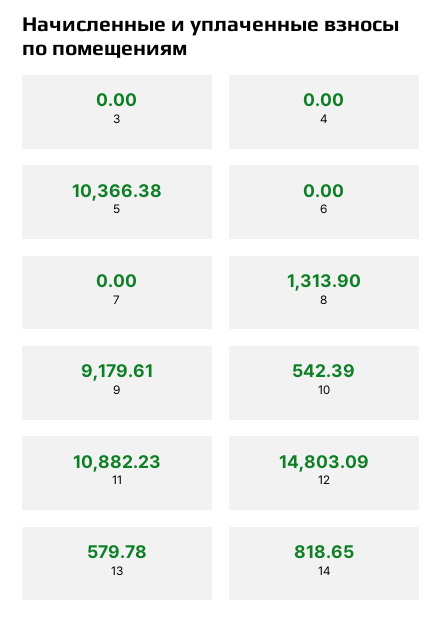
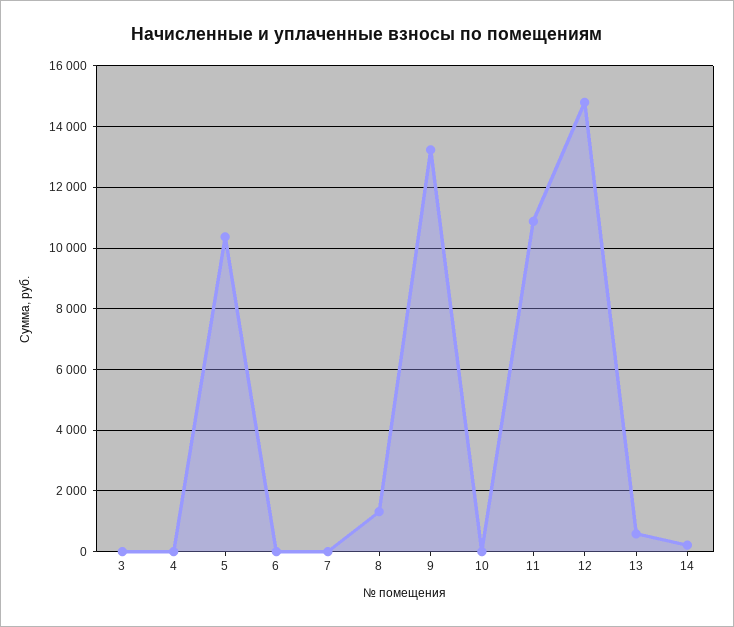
  {
    "3": 0,
    "4": 0,
    "5": 10366.38,
    "6": 0,
    "7": 0,
    "8": 1313.9,
-   "9": 9179.61,
+   "9": 13200,
-   "10": 542.39,
+   "10": 0,
    "11": 10882.23,
    "12": 14803.09,
    "13": 579.78,
-   "14": 818.65
+   "14": 200
  }

